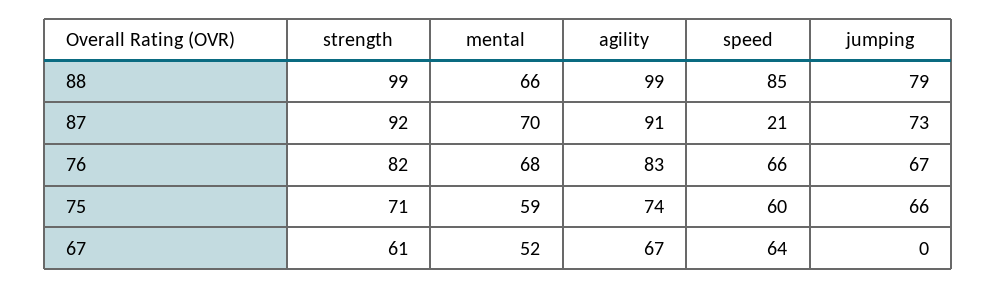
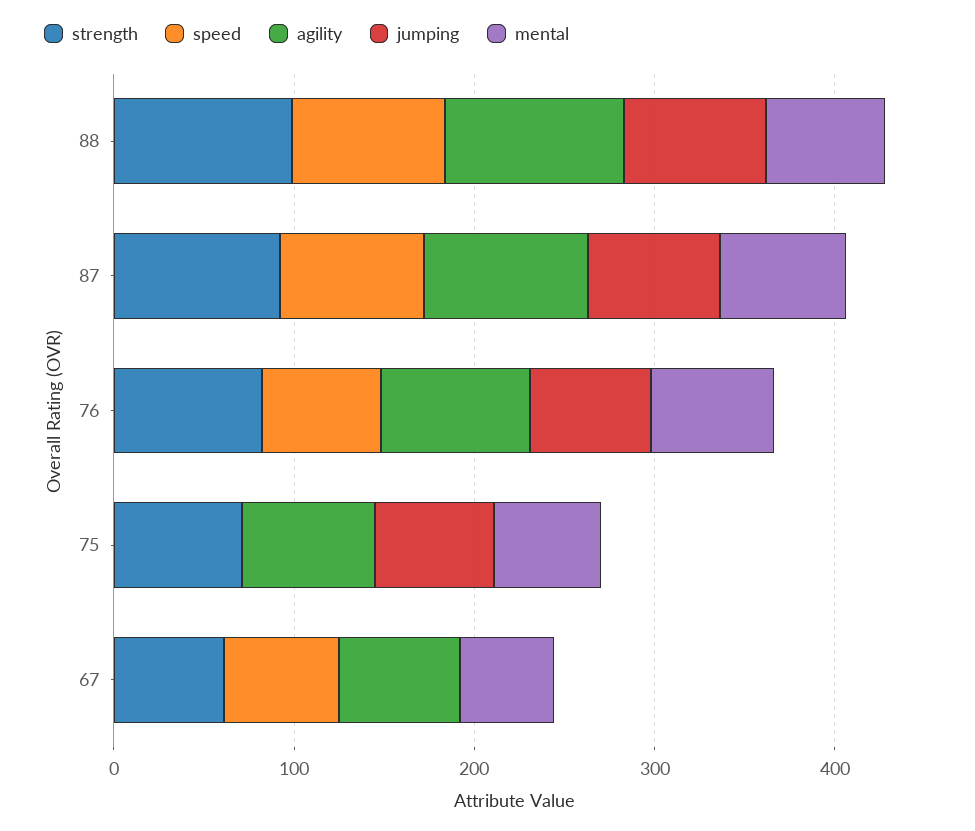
  {
    "strength": {
      "88": 99,
      "87": 92,
      "76": 82,
      "75": 71,
      "67": 61
    },
    "mental": {
      "88": 66,
      "87": 70,
      "76": 68,
      "75": 59,
      "67": 52
    },
    "agility": {
      "88": 99,
      "87": 91,
      "76": 83,
      "75": 74,
      "67": 67
    },
    "speed": {
      "88": 85,
-     "87": 21,
+     "87": 80,
      "76": 66,
-     "75": 60,
+     "75": 0,
      "67": 64
    },
    "jumping": {
      "88": 79,
      "87": 73,
      "76": 67,
      "75": 66,
      "67": 0
    }
  }

